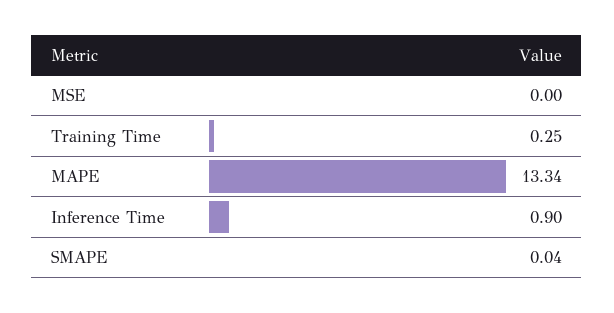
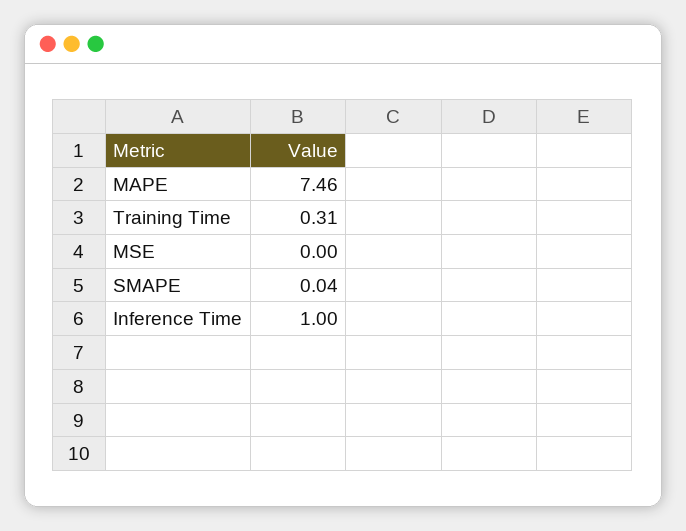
  {
    "MSE": 0,
-   "Training Time": 0.25,
+   "Training Time": 0.31,
-   "MAPE": 13.34,
+   "MAPE": 7.46,
-   "Inference Time": 0.9,
+   "Inference Time": 1,
    "SMAPE": 0.04
  }

